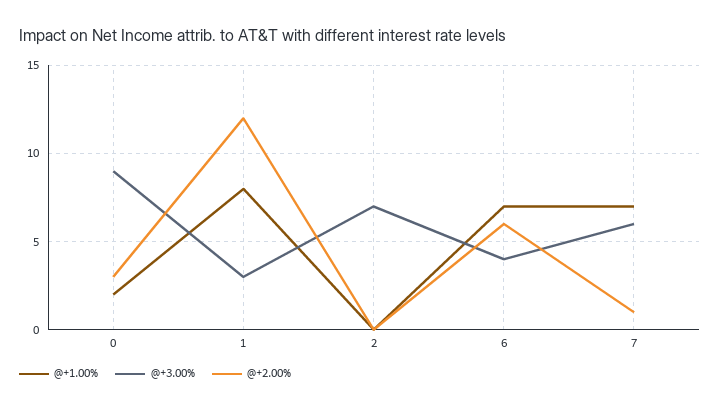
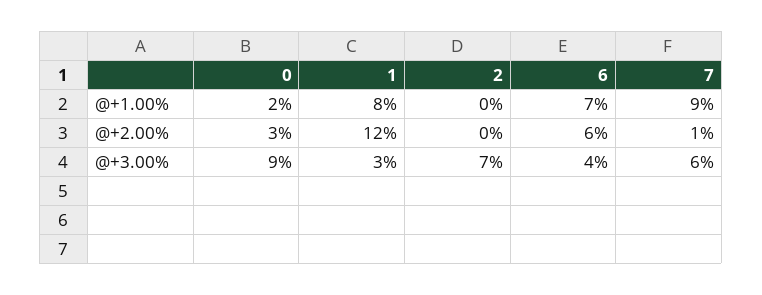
  {
    "@+1.00%": {
      "0": 2,
      "1": 8,
      "2": 0,
      "6": 7,
-     "7": 7
+     "7": 9
    },
    "@+3.00%": {
      "0": 9,
      "1": 3,
      "2": 7,
      "6": 4,
      "7": 6
    },
    "@+2.00%": {
      "0": 3,
      "1": 12,
      "2": 0,
      "6": 6,
      "7": 1
    }
  }

